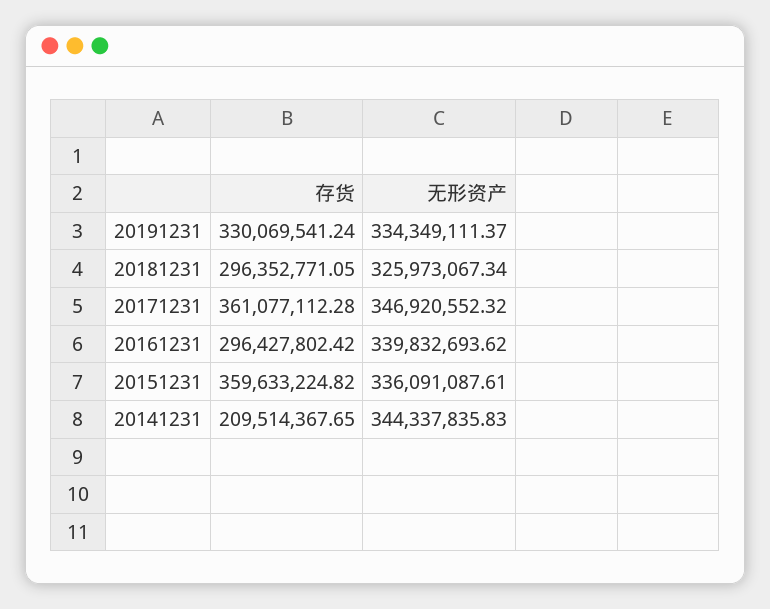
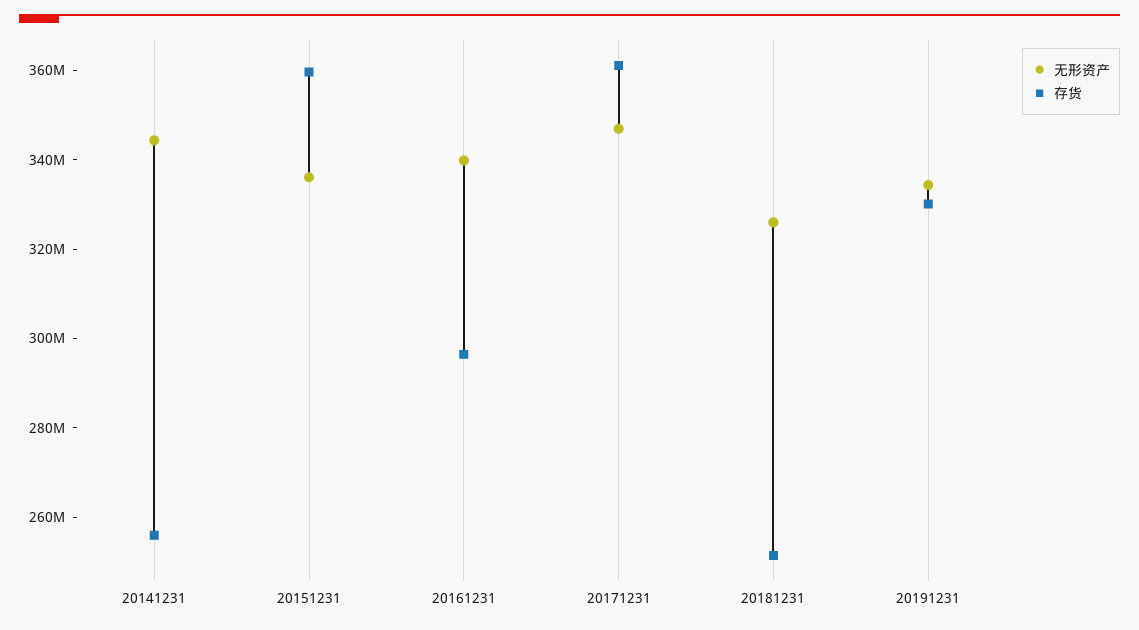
  {
    "存货": {
      "20191231": 330069541.24,
-     "20181231": 296352771.05,
+     "20181231": 250000000,
      "20171231": 361077112.28,
      "20161231": 296427802.42,
      "20151231": 359633224.82,
-     "20141231": 209514367.65
+     "20141231": 255000000
    },
    "无形资产": {
      "20191231": 334349111.37,
      "20181231": 325973067.34,
      "20171231": 346920552.32,
      "20161231": 339832693.62,
      "20151231": 336091087.61,
      "20141231": 344337835.83
    }
  }

